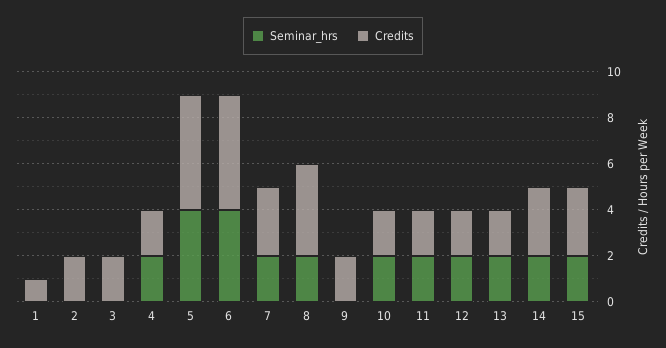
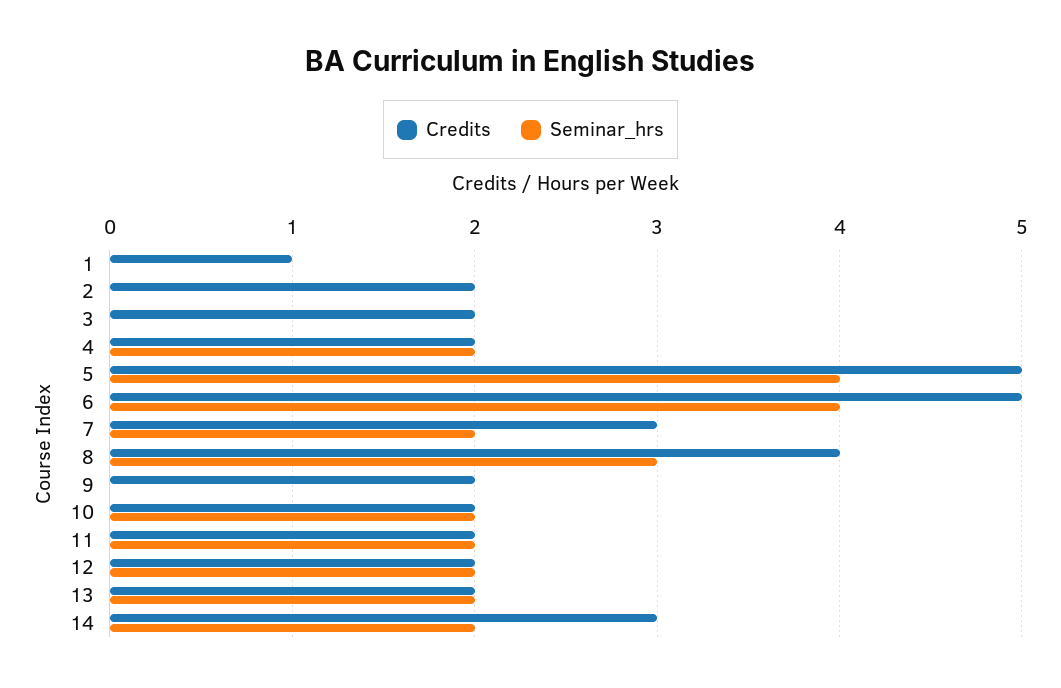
  {
    "Seminar_hrs": {
      "1": 0,
      "2": 0,
      "3": 0,
      "4": 2,
      "5": 4,
      "6": 4,
      "7": 2,
-     "8": 2,
+     "8": 3,
      "9": 0,
      "10": 2,
      "11": 2,
      "12": 2,
      "13": 2,
-     "14": 2,
+     "14": 2
-     "15": 2
    },
    "Credits": {
      "1": 1,
      "2": 2,
      "3": 2,
      "4": 2,
      "5": 5,
      "6": 5,
      "7": 3,
      "8": 4,
      "9": 2,
      "10": 2,
      "11": 2,
      "12": 2,
      "13": 2,
-     "14": 3,
+     "14": 3
-     "15": 3
    }
  }

